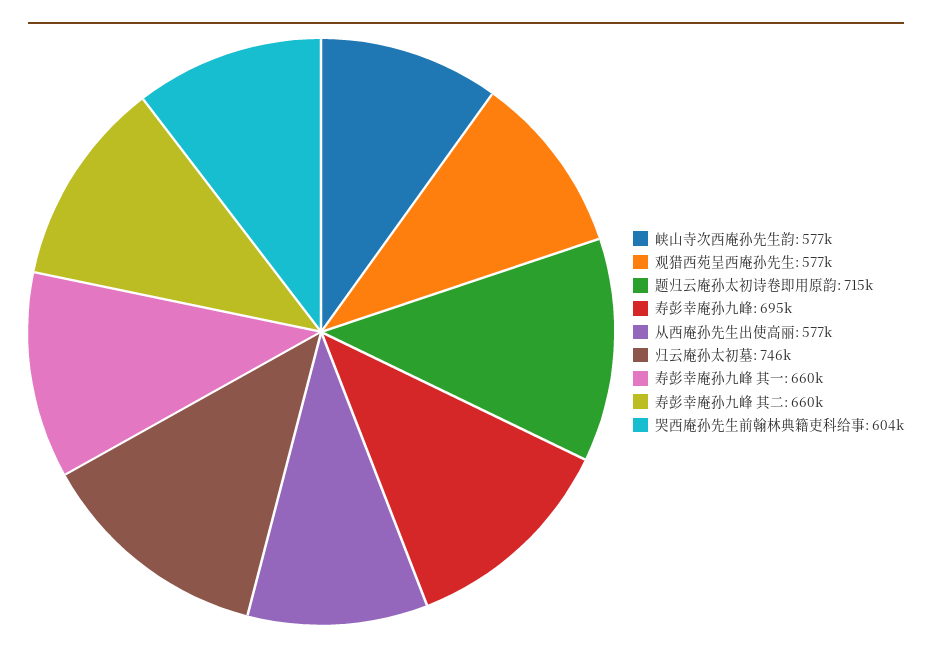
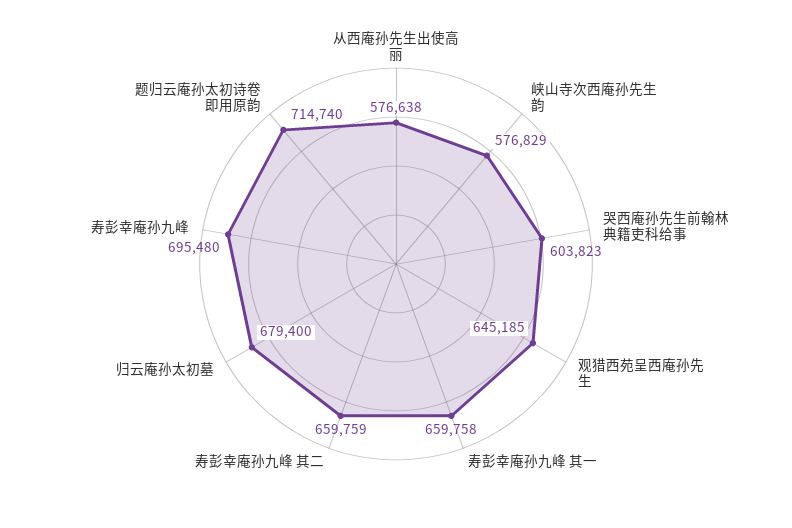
  {
    "峡山寺次西庵孙先生韵": 576829,
-   "观猎西苑呈西庵孙先生": 577000,
+   "观猎西苑呈西庵孙先生": 645185,
    "题归云庵孙太初诗卷即用原韵": 714740,
    "寿彭幸庵孙九峰": 695480,
    "从西庵孙先生出使高丽": 576638,
-   "归云庵孙太初墓": 746000,
+   "归云庵孙太初墓": 679400,
    "寿彭幸庵孙九峰 其一": 659758,
    "寿彭幸庵孙九峰 其二": 659759,
    "哭西庵孙先生前翰林典籍吏科给事": 603823
  }

